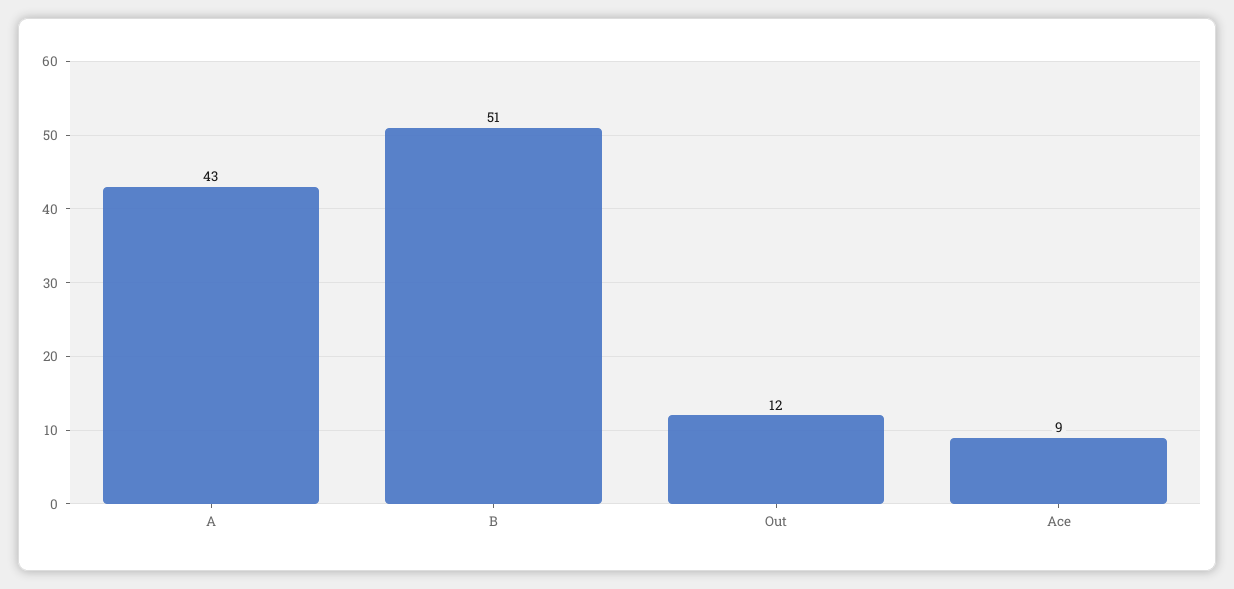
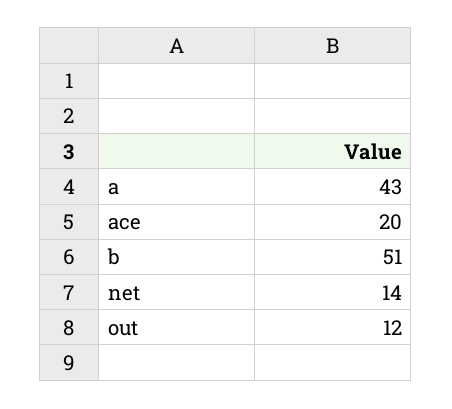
  {
    "A": 43,
    "B": 51,
    "Out": 12,
-   "Ace": 9
+   "Ace": 20,
+   "net": 14
  }

